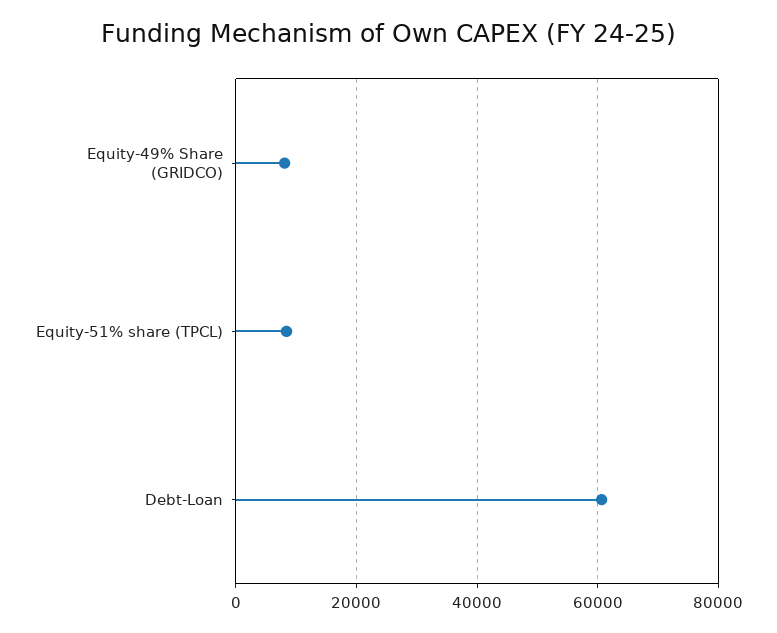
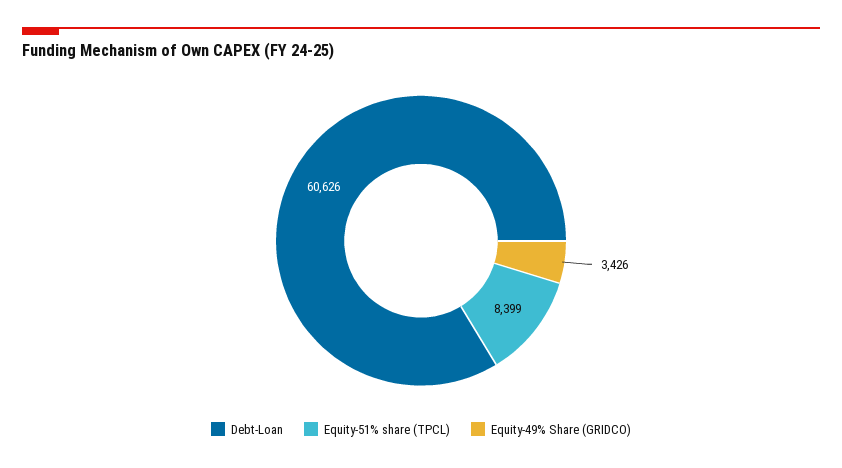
  {
-   "Equity-49% Share (GRIDCO)": 8000,
+   "Equity-49% Share (GRIDCO)": 3426,
    "Equity-51% share (TPCL)": 8399,
    "Debt-Loan": 60626
  }

